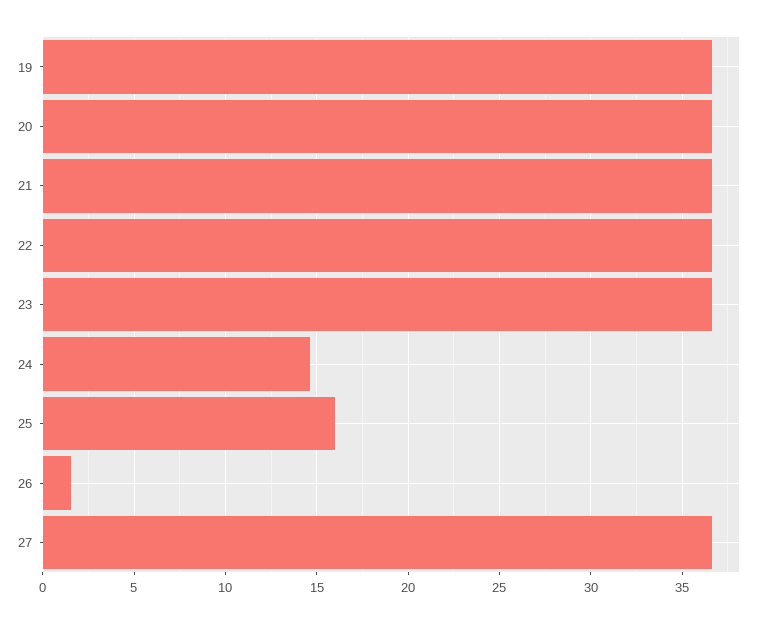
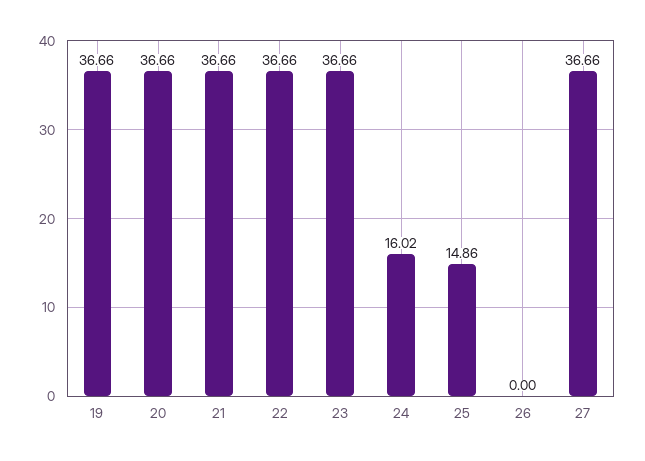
  {
    "19": 36.66,
    "20": 36.66,
    "21": 36.66,
    "22": 36.66,
    "23": 36.66,
-   "24": 14.5,
+   "24": 16.02,
-   "25": 16,
+   "25": 14.86,
-   "26": 1.5,
+   "26": 0,
    "27": 36.66
  }

